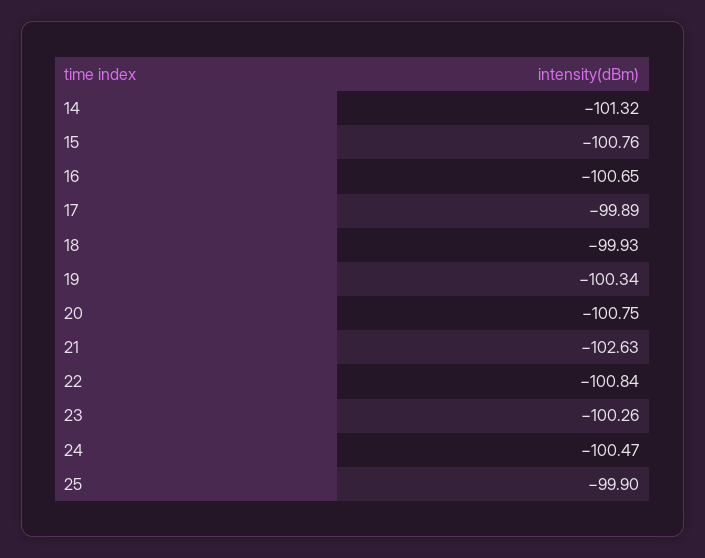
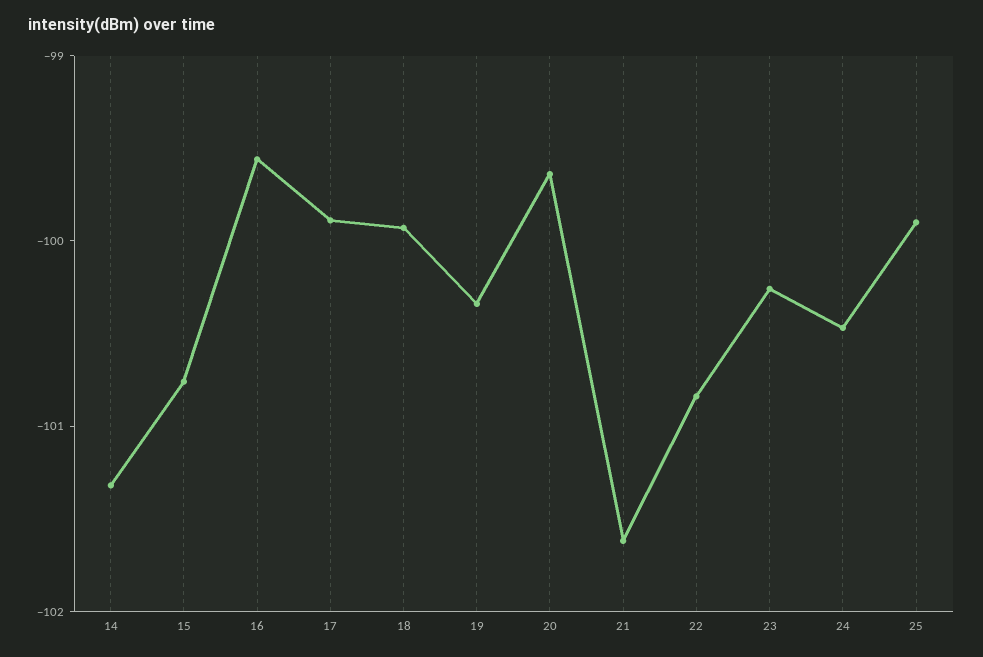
  {
    "14": -101.32,
    "15": -100.76,
-   "16": -100.65,
+   "16": -99.6,
    "17": -99.89,
    "18": -99.93,
    "19": -100.34,
-   "20": -100.75,
+   "20": -99.6,
-   "21": -102.63,
+   "21": -101.6,
    "22": -100.84,
    "23": -100.26,
    "24": -100.47,
    "25": -99.9
  }

